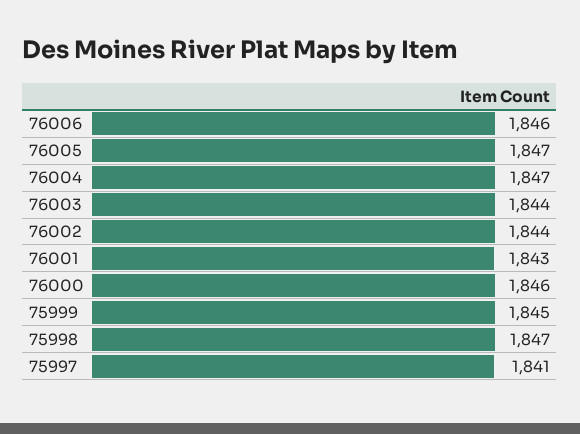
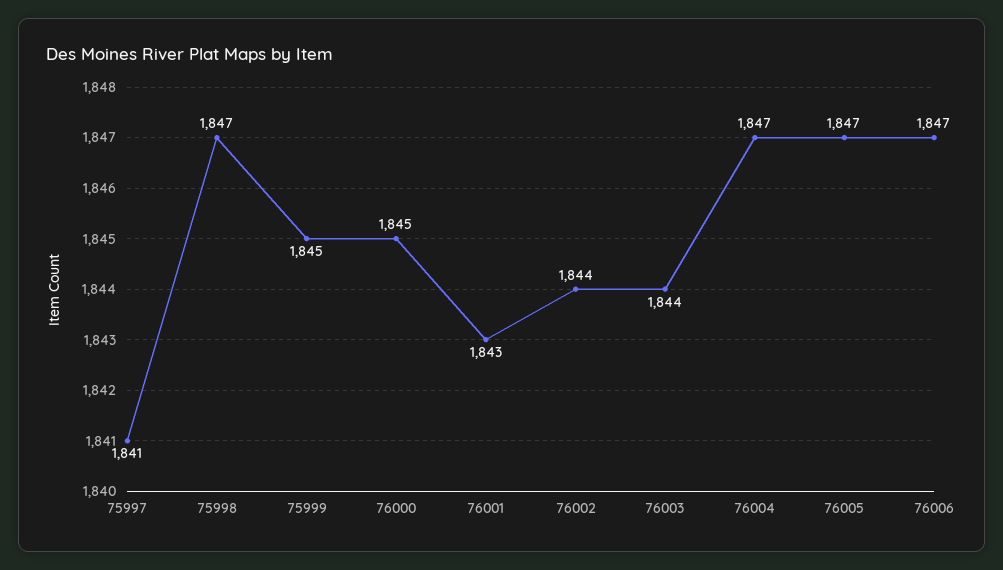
  {
-   "76006": 1846,
+   "76006": 1847,
    "76005": 1847,
    "76004": 1847,
    "76003": 1844,
    "76002": 1844,
    "76001": 1843,
-   "76000": 1846,
+   "76000": 1845,
    "75999": 1845,
    "75998": 1847,
    "75997": 1841
  }

